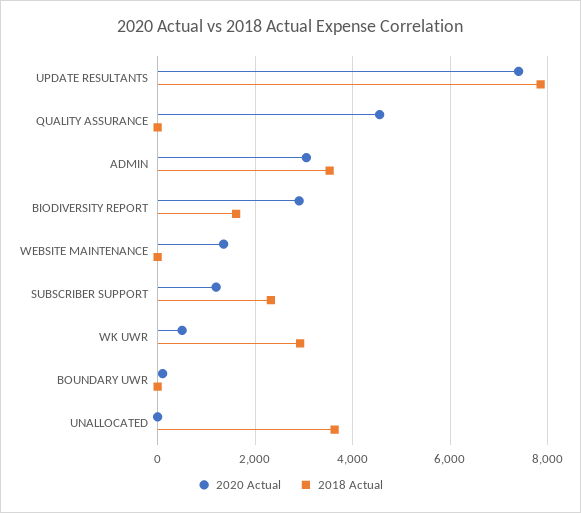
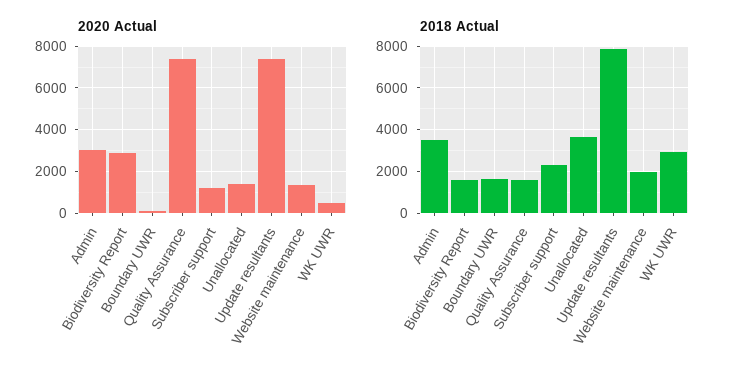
  {
    "2020 Actual": {
      "UPDATE RESULTANTS": 7400,
-     "QUALITY ASSURANCE": 4600,
+     "QUALITY ASSURANCE": 7500,
      "ADMIN": 3000,
      "BIODIVERSITY REPORT": 3000,
      "WEBSITE MAINTENANCE": 1400,
      "SUBSCRIBER SUPPORT": 1200,
      "WK UWR": 600,
      "BOUNDARY UWR": 200,
-     "UNALLOCATED": 0
+     "UNALLOCATED": 1500
    },
    "2018 Actual": {
      "UPDATE RESULTANTS": 7800,
-     "QUALITY ASSURANCE": 0,
+     "QUALITY ASSURANCE": 1500,
      "ADMIN": 3600,
      "BIODIVERSITY REPORT": 1600,
-     "WEBSITE MAINTENANCE": 0,
+     "WEBSITE MAINTENANCE": 2000,
      "SUBSCRIBER SUPPORT": 2400,
      "WK UWR": 3000,
-     "BOUNDARY UWR": 0,
+     "BOUNDARY UWR": 1500,
      "UNALLOCATED": 3600
    }
  }

